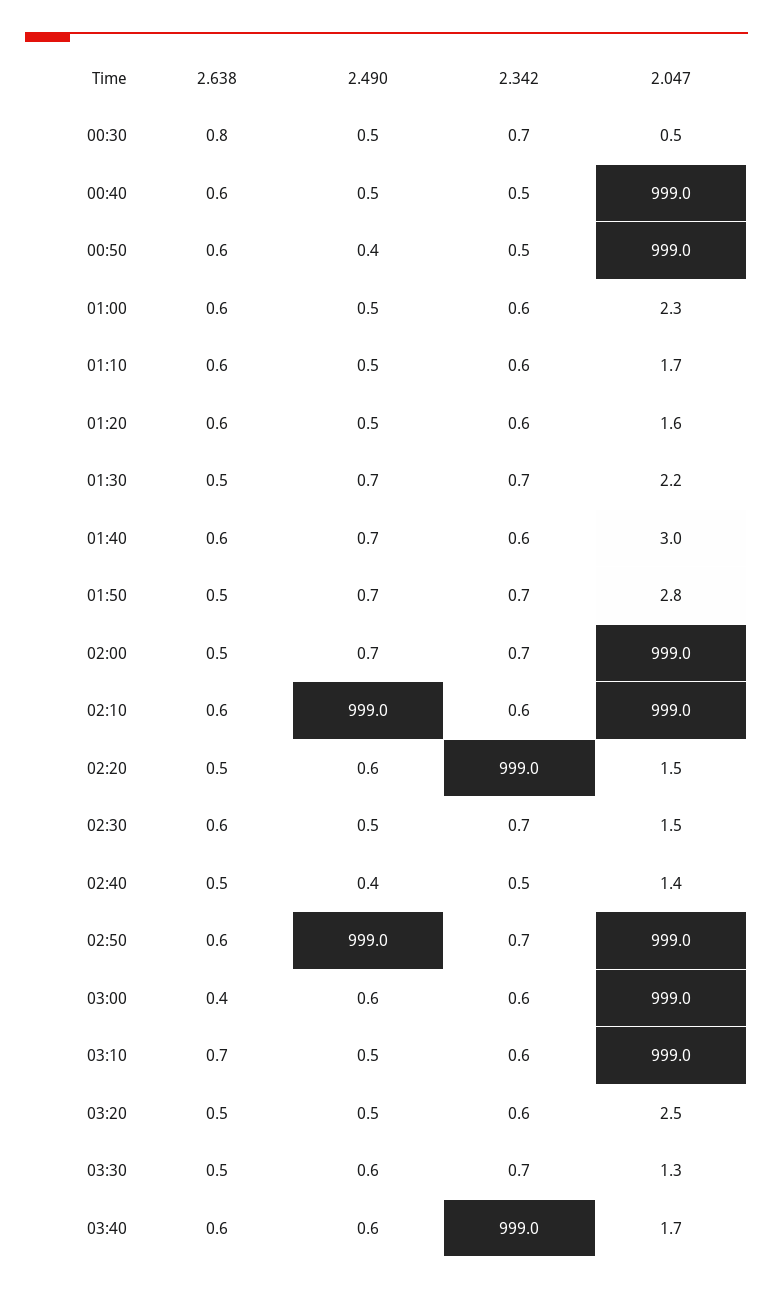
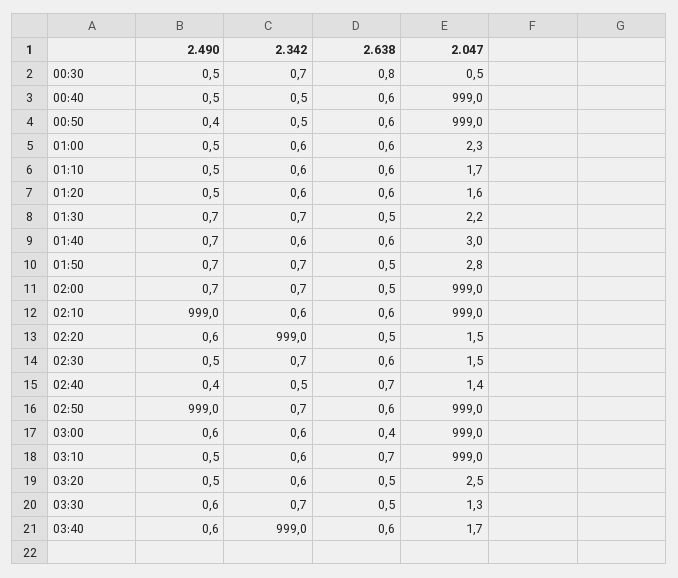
  {
    "2.638": {
      "00:30": 0.8,
      "00:40": 0.6,
      "00:50": 0.6,
      "01:00": 0.6,
      "01:10": 0.6,
      "01:20": 0.6,
      "01:30": 0.5,
      "01:40": 0.6,
      "01:50": 0.5,
      "02:00": 0.5,
      "02:10": 0.6,
      "02:20": 0.5,
      "02:30": 0.6,
-     "02:40": 0.5,
+     "02:40": 0.7,
      "02:50": 0.6,
      "03:00": 0.4,
      "03:10": 0.7,
      "03:20": 0.5,
      "03:30": 0.5,
      "03:40": 0.6
    },
    "2.490": {
      "00:30": 0.5,
      "00:40": 0.5,
      "00:50": 0.4,
      "01:00": 0.5,
      "01:10": 0.5,
      "01:20": 0.5,
      "01:30": 0.7,
      "01:40": 0.7,
      "01:50": 0.7,
      "02:00": 0.7,
      "02:10": 999,
      "02:20": 0.6,
      "02:30": 0.5,
      "02:40": 0.4,
      "02:50": 999,
      "03:00": 0.6,
      "03:10": 0.5,
      "03:20": 0.5,
      "03:30": 0.6,
      "03:40": 0.6
    },
    "2.342": {
      "00:30": 0.7,
      "00:40": 0.5,
      "00:50": 0.5,
      "01:00": 0.6,
      "01:10": 0.6,
      "01:20": 0.6,
      "01:30": 0.7,
      "01:40": 0.6,
      "01:50": 0.7,
      "02:00": 0.7,
      "02:10": 0.6,
      "02:20": 999,
      "02:30": 0.7,
      "02:40": 0.5,
      "02:50": 0.7,
      "03:00": 0.6,
      "03:10": 0.6,
      "03:20": 0.6,
      "03:30": 0.7,
      "03:40": 999
    },
    "2.047": {
      "00:30": 0.5,
      "00:40": 999,
      "00:50": 999,
      "01:00": 2.3,
      "01:10": 1.7,
      "01:20": 1.6,
      "01:30": 2.2,
      "01:40": 3,
      "01:50": 2.8,
      "02:00": 999,
      "02:10": 999,
      "02:20": 1.5,
      "02:30": 1.5,
      "02:40": 1.4,
      "02:50": 999,
      "03:00": 999,
      "03:10": 999,
      "03:20": 2.5,
      "03:30": 1.3,
      "03:40": 1.7
    }
  }

